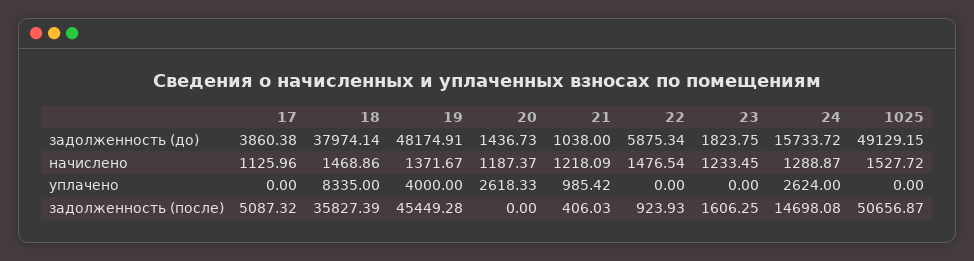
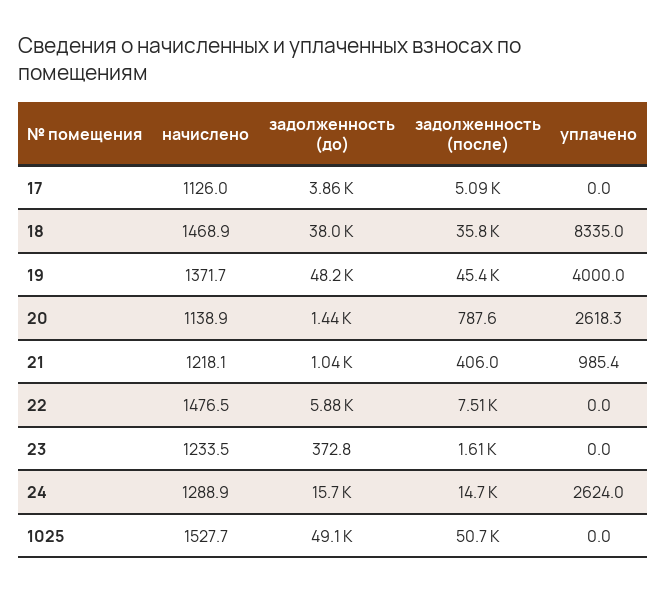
  {
    "17": {
      "задолженность (до)": 3860.38,
      "начислено": 1125.96,
      "уплачено": 0,
      "задолженность (после)": 5087.32
    },
    "18": {
      "задолженность (до)": 37974.14,
      "начислено": 1468.86,
      "уплачено": 8335,
      "задолженность (после)": 35827.39
    },
    "19": {
      "задолженность (до)": 48174.91,
      "начислено": 1371.67,
      "уплачено": 4000,
      "задолженность (после)": 45449.28
    },
    "20": {
      "задолженность (до)": 1436.73,
-     "начислено": 1187.37,
+     "начислено": 1138.9,
      "уплачено": 2618.33,
-     "задолженность (после)": 0
+     "задолженность (после)": 787.6
    },
    "21": {
      "задолженность (до)": 1038,
      "начислено": 1218.09,
      "уплачено": 985.42,
      "задолженность (после)": 406.03
    },
    "22": {
      "задолженность (до)": 5875.34,
      "начислено": 1476.54,
      "уплачено": 0,
-     "задолженность (после)": 923.93
+     "задолженность (после)": 7510
    },
    "23": {
-     "задолженность (до)": 1823.75,
+     "задолженность (до)": 372.8,
      "начислено": 1233.45,
      "уплачено": 0,
      "задолженность (после)": 1606.25
    },
    "24": {
      "задолженность (до)": 15733.72,
      "начислено": 1288.87,
      "уплачено": 2624,
      "задолженность (после)": 14698.08
    },
    "1025": {
      "задолженность (до)": 49129.15,
      "начислено": 1527.72,
      "уплачено": 0,
      "задолженность (после)": 50656.87
    }
  }

